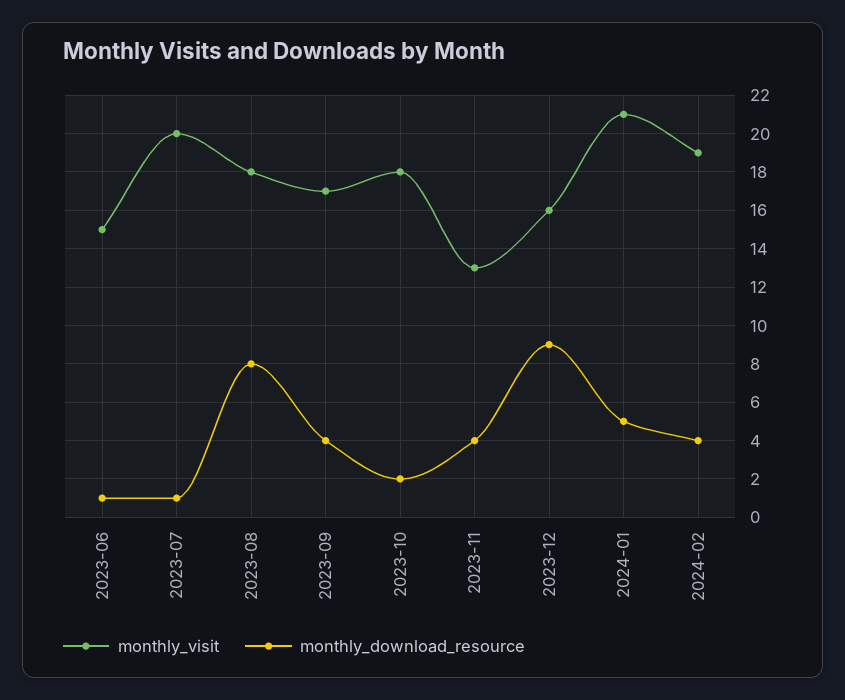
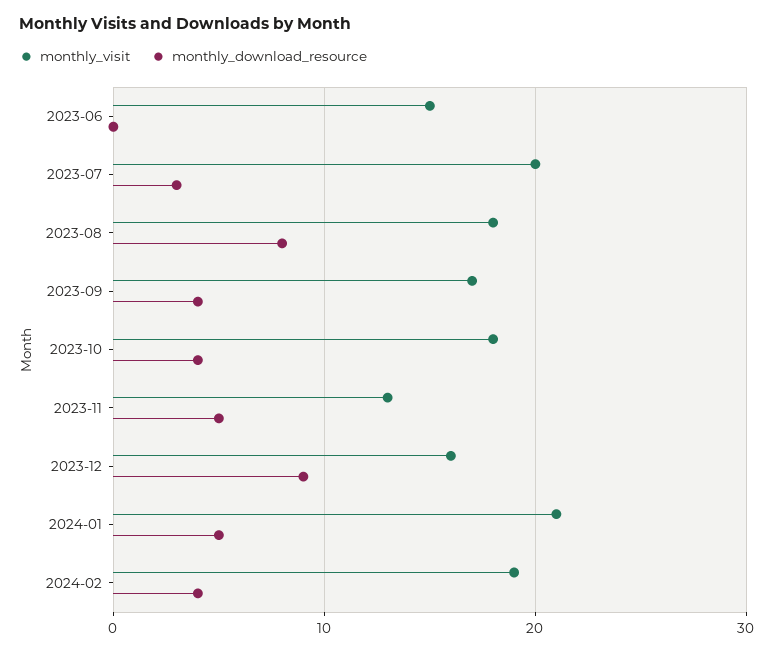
  {
    "monthly_visit": {
      "2023-06": 15,
      "2023-07": 20,
      "2023-08": 18,
      "2023-09": 17,
      "2023-10": 18,
      "2023-11": 13,
      "2023-12": 16,
      "2024-01": 21,
      "2024-02": 19
    },
    "monthly_download_resource": {
-     "2023-06": 1,
+     "2023-06": 0,
-     "2023-07": 1,
+     "2023-07": 3,
      "2023-08": 8,
      "2023-09": 4,
-     "2023-10": 2,
+     "2023-10": 4,
-     "2023-11": 4,
+     "2023-11": 5,
      "2023-12": 9,
      "2024-01": 5,
      "2024-02": 4
    }
  }

